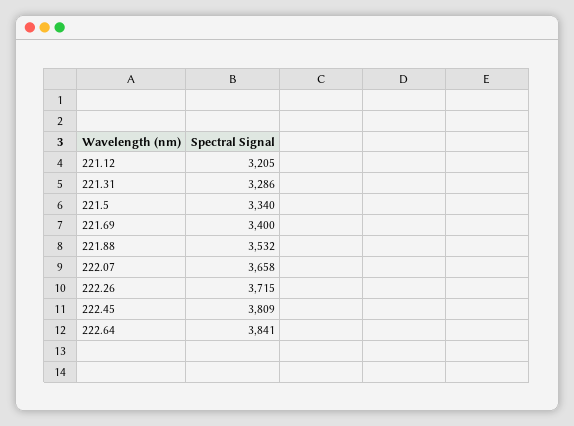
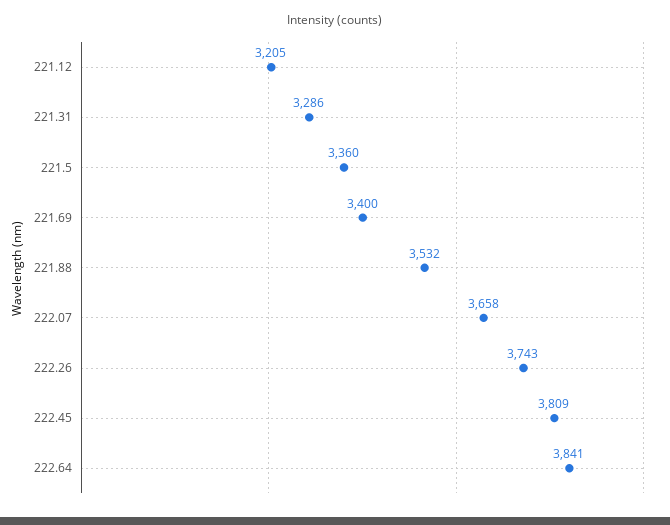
  {
    "221.12": 3205,
    "221.31": 3286,
-   "221.5": 3340,
+   "221.5": 3360,
    "221.69": 3400,
    "221.88": 3532,
    "222.07": 3658,
-   "222.26": 3715,
+   "222.26": 3743,
    "222.45": 3809,
    "222.64": 3841
  }

